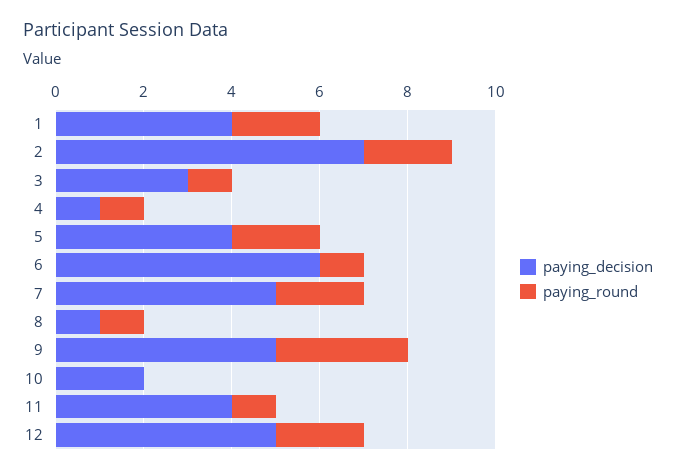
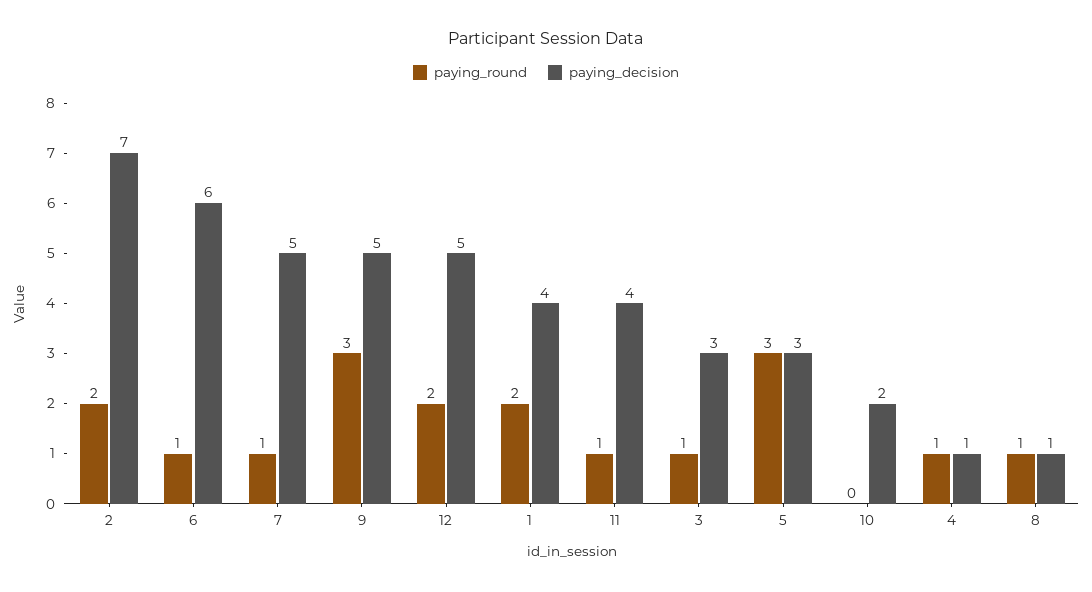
  {
    "paying_decision": {
      "1": 4,
      "2": 7,
      "3": 3,
      "4": 1,
-     "5": 4,
+     "5": 3,
      "6": 6,
      "7": 5,
      "8": 1,
      "9": 5,
      "10": 2,
      "11": 4,
      "12": 5
    },
    "paying_round": {
      "1": 2,
      "2": 2,
      "3": 1,
      "4": 1,
-     "5": 2,
+     "5": 3,
      "6": 1,
-     "7": 2,
+     "7": 1,
      "8": 1,
      "9": 3,
      "10": 0,
      "11": 1,
      "12": 2
    }
  }

